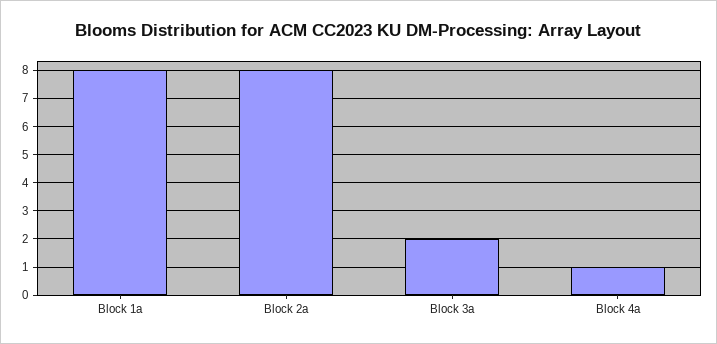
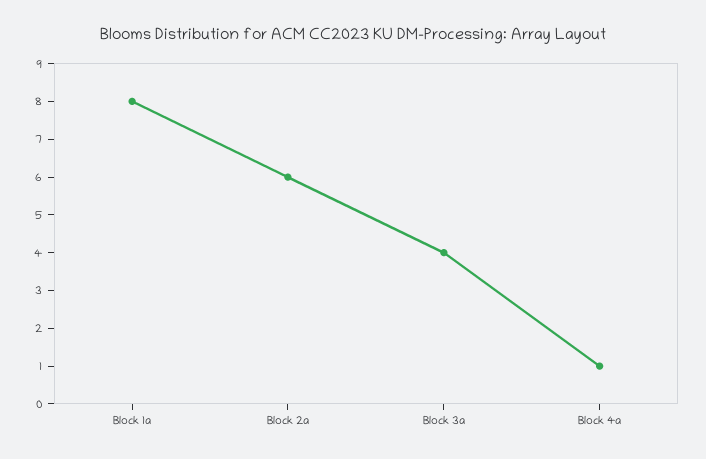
  {
    "Block 1a": 8,
-   "Block 2a": 8,
+   "Block 2a": 6,
-   "Block 3a": 2,
+   "Block 3a": 4,
    "Block 4a": 1
  }

